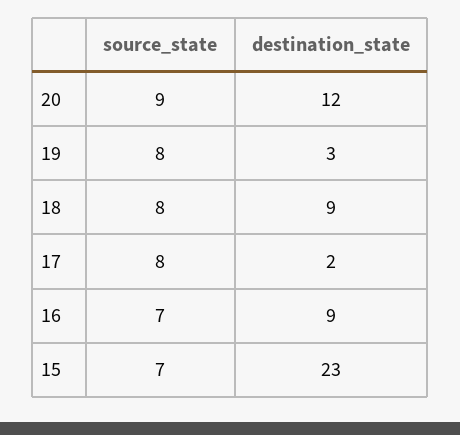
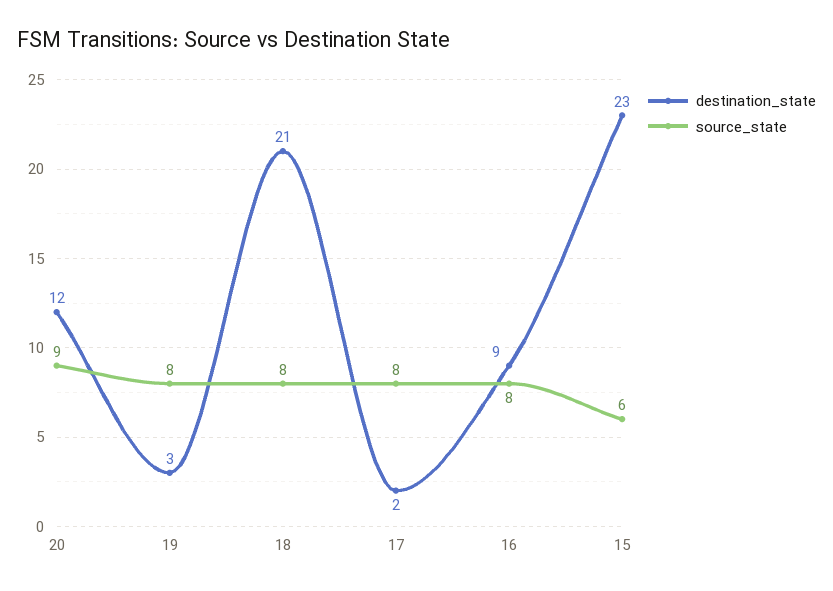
  {
    "source_state": {
      "20": 9,
      "19": 8,
      "18": 8,
      "17": 8,
-     "16": 7,
+     "16": 8,
-     "15": 7
+     "15": 6
    },
    "destination_state": {
      "20": 12,
      "19": 3,
-     "18": 9,
+     "18": 21,
      "17": 2,
      "16": 9,
      "15": 23
    }
  }

